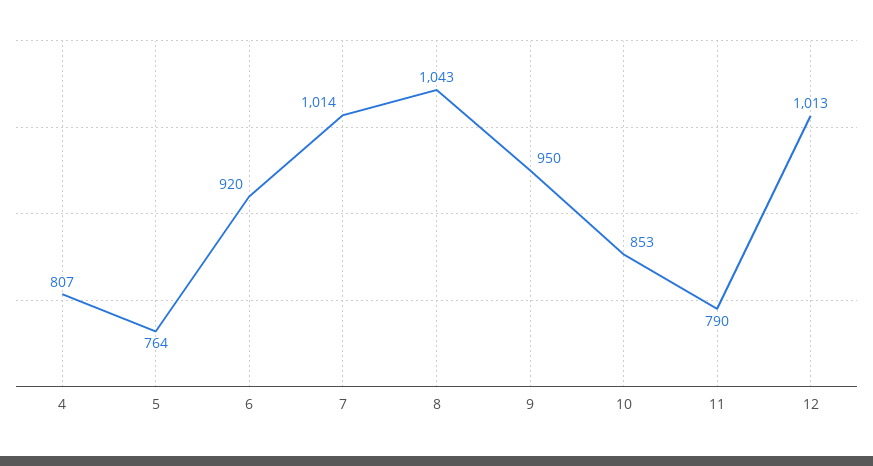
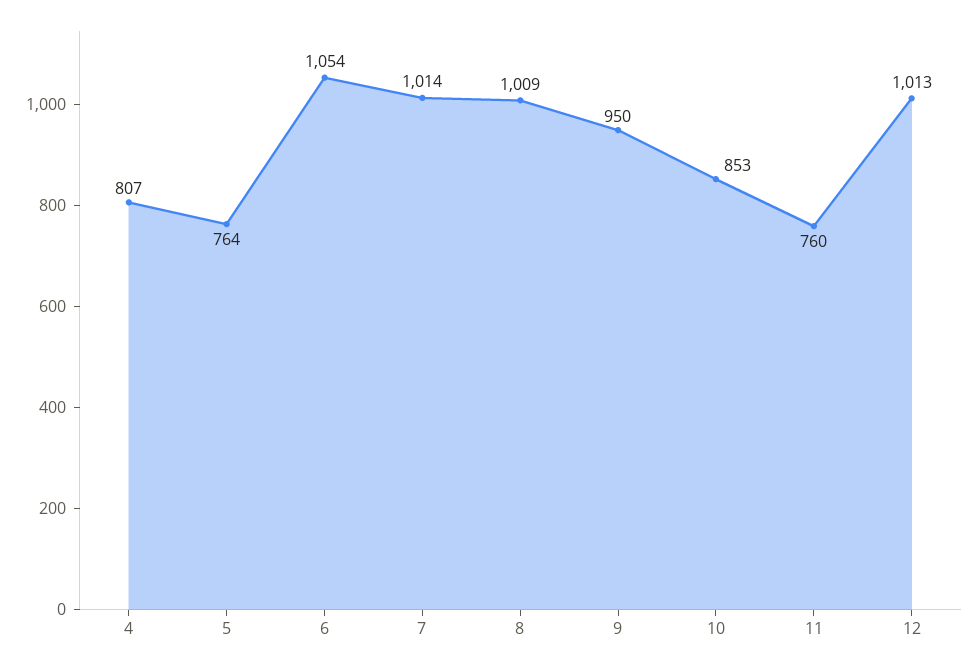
  {
    "4": 807,
    "5": 764,
-   "6": 920,
+   "6": 1054,
    "7": 1014,
-   "8": 1043,
+   "8": 1009,
    "9": 950,
    "10": 853,
-   "11": 790,
+   "11": 760,
    "12": 1013
  }

